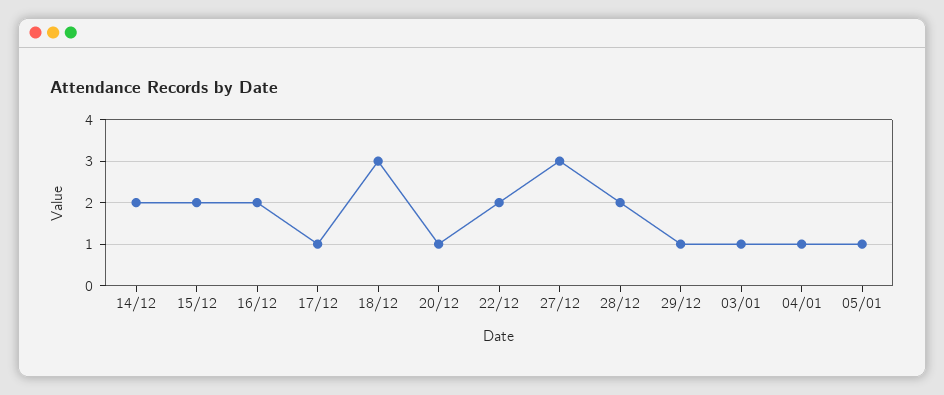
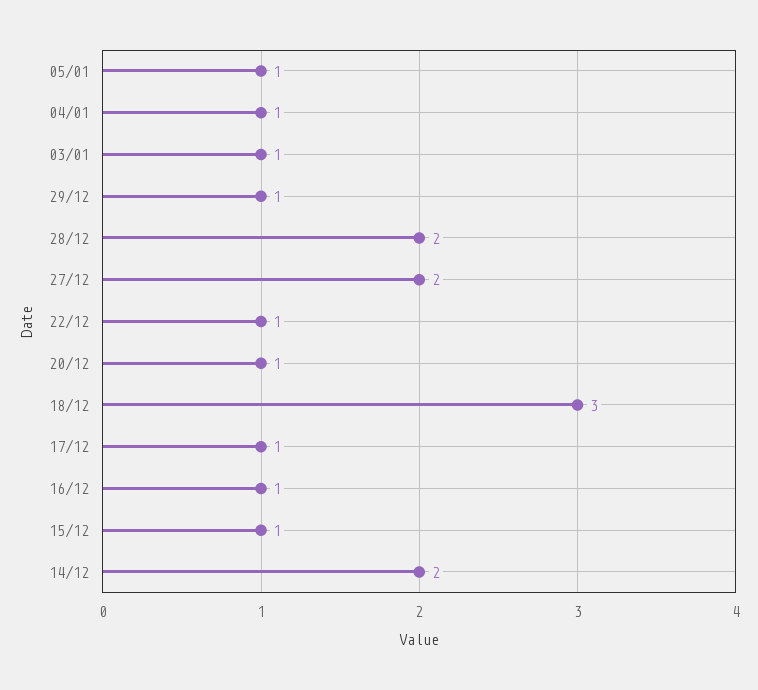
  {
    "14/12": 2,
-   "15/12": 2,
+   "15/12": 1,
-   "16/12": 2,
+   "16/12": 1,
    "17/12": 1,
    "18/12": 3,
    "20/12": 1,
-   "22/12": 2,
+   "22/12": 1,
-   "27/12": 3,
+   "27/12": 2,
    "28/12": 2,
    "29/12": 1,
    "03/01": 1,
    "04/01": 1,
    "05/01": 1
  }

